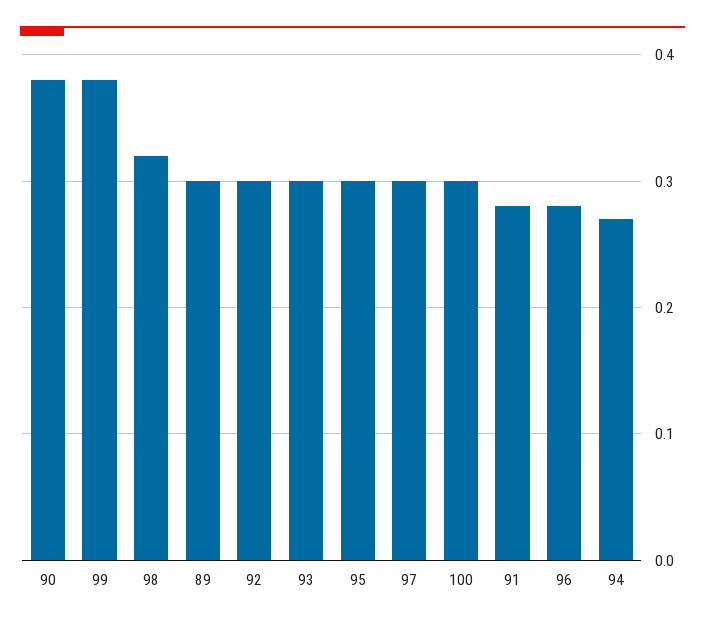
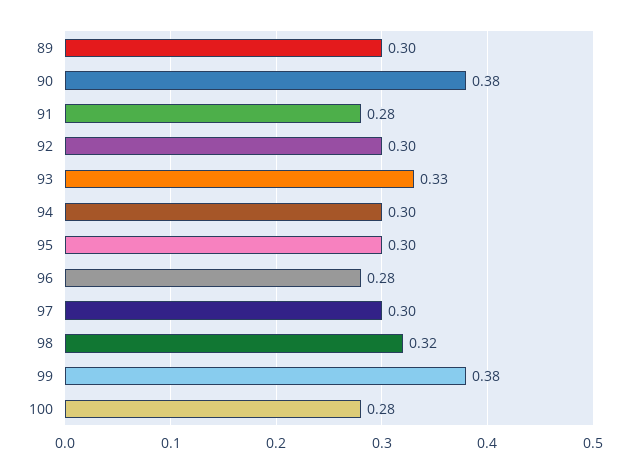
  {
    "90": 0.38,
    "99": 0.38,
    "98": 0.32,
    "89": 0.3,
    "92": 0.3,
-   "93": 0.3,
+   "93": 0.33,
    "95": 0.3,
    "97": 0.3,
-   "100": 0.3,
+   "100": 0.28,
    "91": 0.28,
    "96": 0.28,
-   "94": 0.27
+   "94": 0.3
  }

